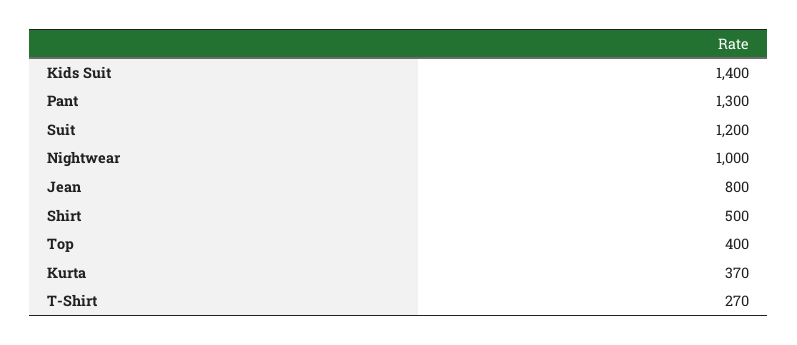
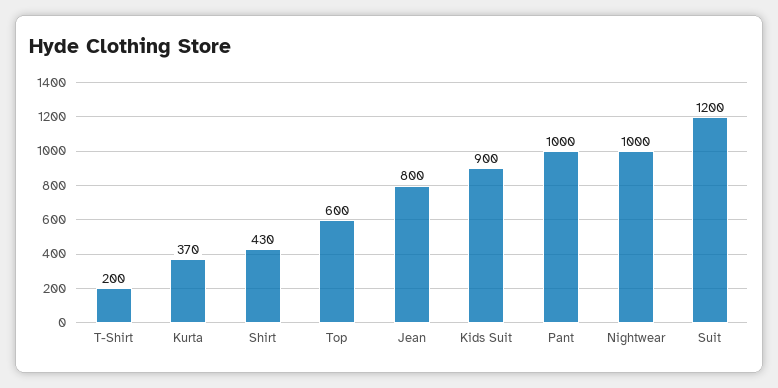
  {
-   "Kids Suit": 1400,
+   "Kids Suit": 900,
-   "Pant": 1300,
+   "Pant": 1000,
    "Suit": 1200,
    "Nightwear": 1000,
    "Jean": 800,
-   "Shirt": 500,
+   "Shirt": 430,
-   "Top": 400,
+   "Top": 600,
    "Kurta": 370,
-   "T-Shirt": 270
+   "T-Shirt": 200
  }

